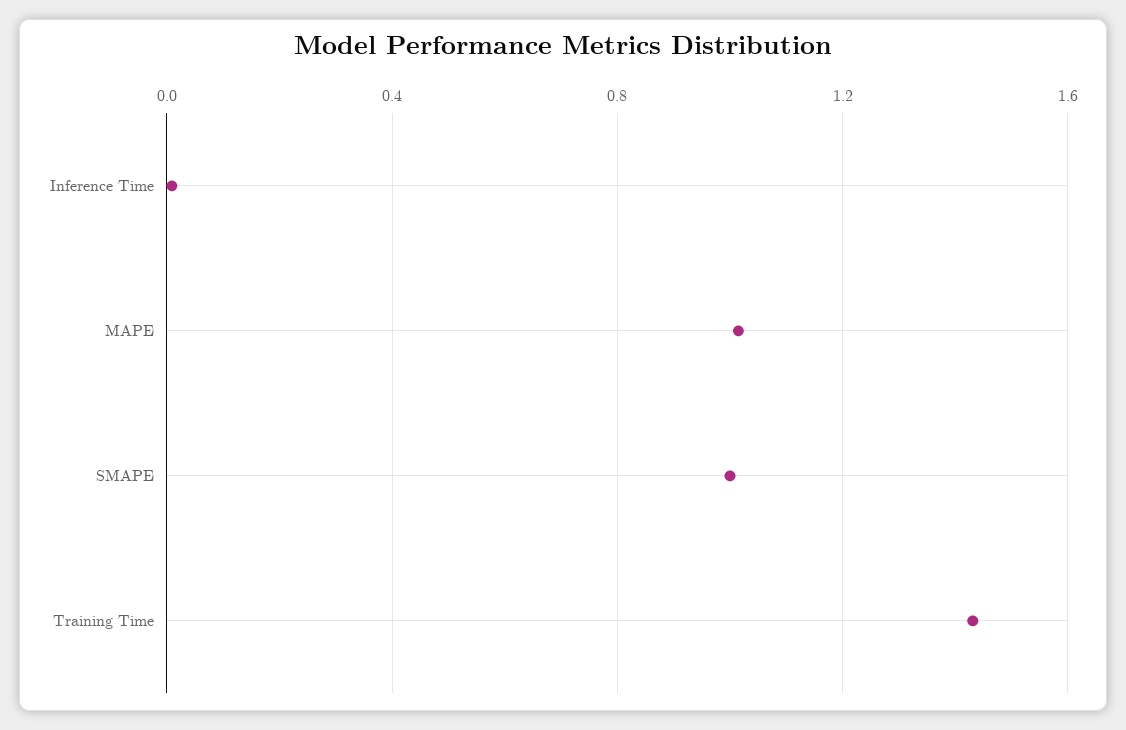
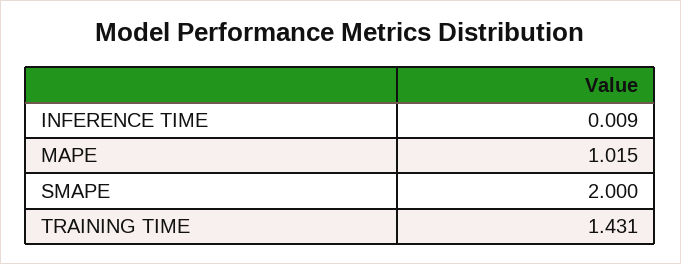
  {
    "Inference Time": 0.009,
    "MAPE": 1.015,
-   "SMAPE": 1,
+   "SMAPE": 2,
    "Training Time": 1.431
  }

